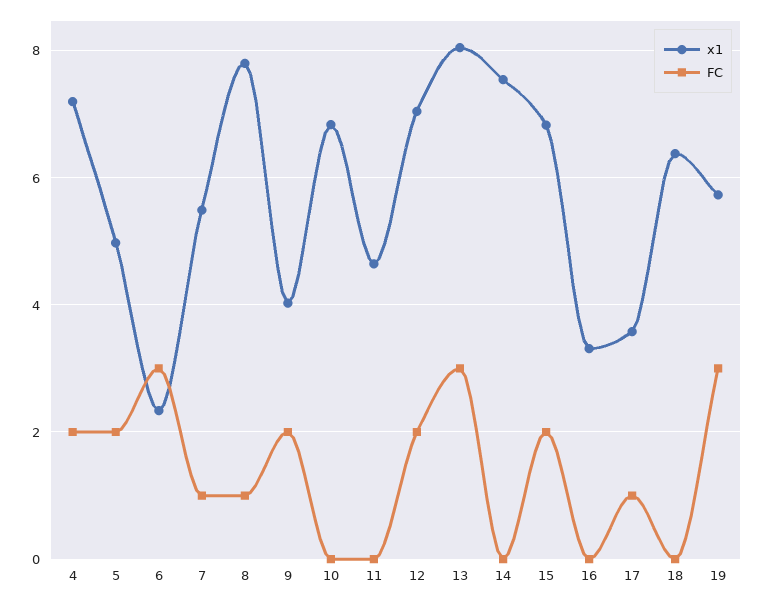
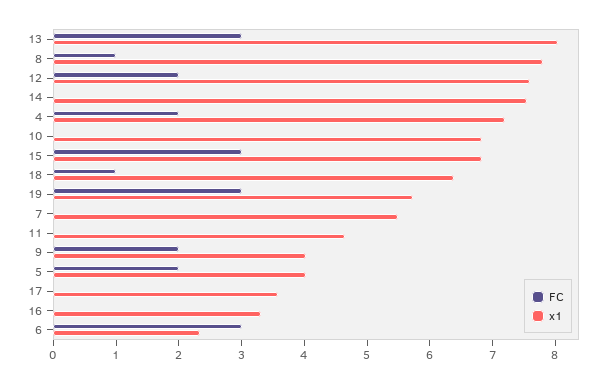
  {
    "x1": {
      "4": 7.2,
-     "5": 5,
+     "5": 4,
      "6": 2.4,
      "7": 5.4,
      "8": 7.8,
      "9": 4,
      "10": 6.8,
      "11": 4.6,
-     "12": 7,
+     "12": 7.6,
      "13": 8,
      "14": 7.6,
      "15": 6.8,
      "16": 3.4,
      "17": 3.6,
      "18": 6.4,
      "19": 5.8
    },
    "FC": {
      "4": 2,
      "5": 2,
      "6": 3,
-     "7": 1,
+     "7": 0,
      "8": 1,
      "9": 2,
      "10": 0,
      "11": 0,
      "12": 2,
      "13": 3,
      "14": 0,
-     "15": 2,
+     "15": 3,
      "16": 0,
-     "17": 1,
+     "17": 0,
-     "18": 0,
+     "18": 1,
      "19": 3
    }
  }

